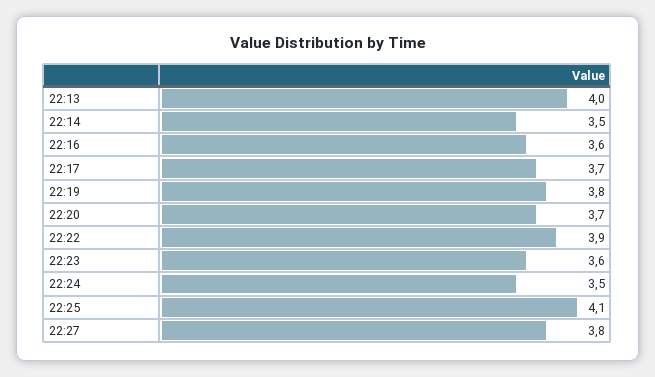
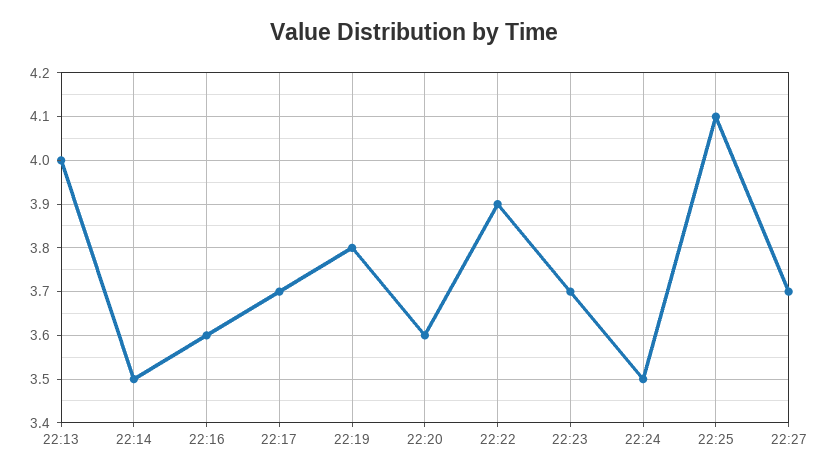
  {
    "22:13": 4,
    "22:14": 3.5,
    "22:16": 3.6,
    "22:17": 3.7,
    "22:19": 3.8,
-   "22:20": 3.7,
+   "22:20": 3.6,
    "22:22": 3.9,
-   "22:23": 3.6,
+   "22:23": 3.7,
    "22:24": 3.5,
    "22:25": 4.1,
-   "22:27": 3.8
+   "22:27": 3.7
  }

